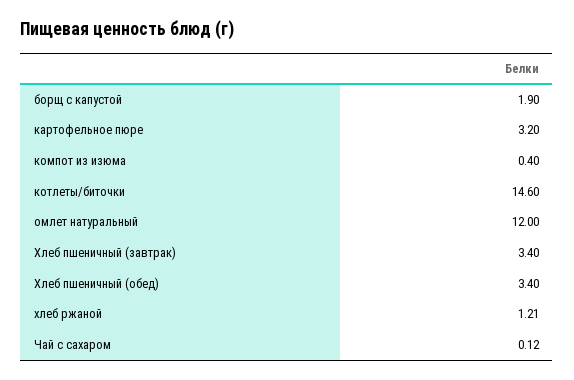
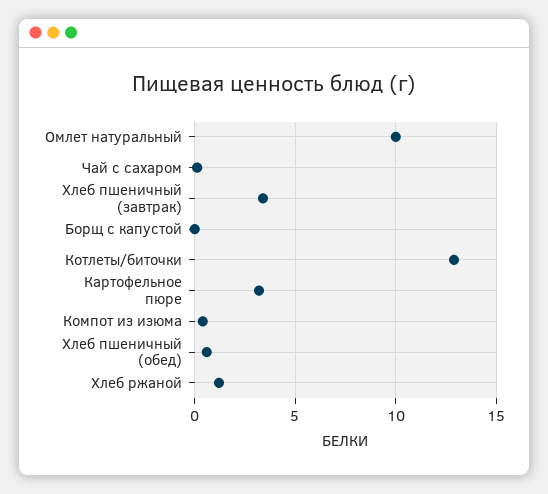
  {
-   "борщ с капустой": 1.9,
+   "борщ с капустой": 0,
    "картофельное пюре": 3.2,
    "компот из изюма": 0.4,
-   "котлеты/биточки": 14.6,
+   "котлеты/биточки": 13,
-   "омлет натуральный": 12,
+   "омлет натуральный": 10,
    "Хлеб пшеничный (завтрак)": 3.4,
-   "Хлеб пшеничный (обед)": 3.4,
+   "Хлеб пшеничный (обед)": 0.5,
    "хлеб ржаной": 1.21,
    "Чай с сахаром": 0.12
  }

